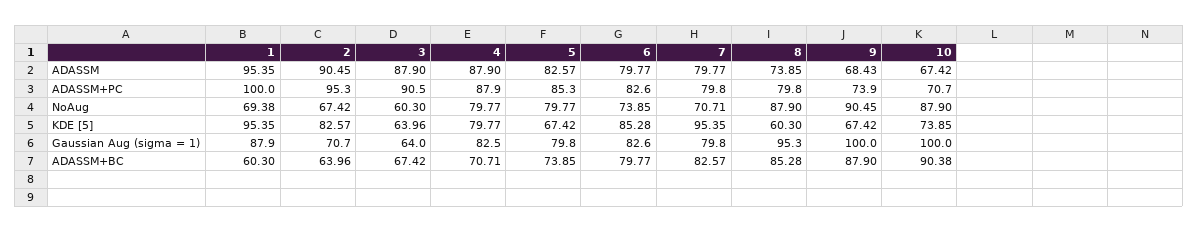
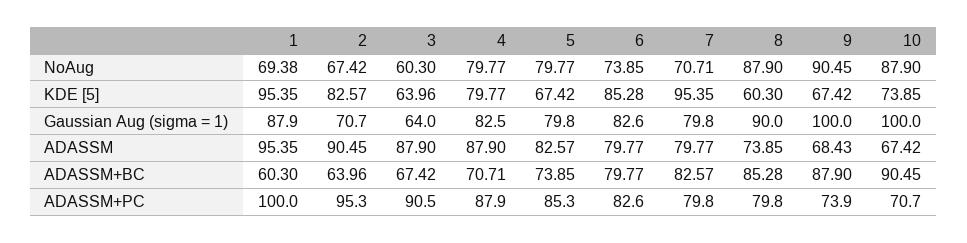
  {
    "1": {
      "ADASSM": 95.35,
      "ADASSM+PC": 100,
      "NoAug": 69.38,
      "KDE [5]": 95.35,
      "Gaussian Aug (sigma = 1)": 87.9,
      "ADASSM+BC": 60.3
    },
    "2": {
      "ADASSM": 90.45,
      "ADASSM+PC": 95.3,
      "NoAug": 67.42,
      "KDE [5]": 82.57,
      "Gaussian Aug (sigma = 1)": 70.7,
      "ADASSM+BC": 63.96
    },
    "3": {
      "ADASSM": 87.9,
      "ADASSM+PC": 90.5,
      "NoAug": 60.3,
      "KDE [5]": 63.96,
      "Gaussian Aug (sigma = 1)": 64,
      "ADASSM+BC": 67.42
    },
    "4": {
      "ADASSM": 87.9,
      "ADASSM+PC": 87.9,
      "NoAug": 79.77,
      "KDE [5]": 79.77,
      "Gaussian Aug (sigma = 1)": 82.5,
      "ADASSM+BC": 70.71
    },
    "5": {
      "ADASSM": 82.57,
      "ADASSM+PC": 85.3,
      "NoAug": 79.77,
      "KDE [5]": 67.42,
      "Gaussian Aug (sigma = 1)": 79.8,
      "ADASSM+BC": 73.85
    },
    "6": {
      "ADASSM": 79.77,
      "ADASSM+PC": 82.6,
      "NoAug": 73.85,
      "KDE [5]": 85.28,
      "Gaussian Aug (sigma = 1)": 82.6,
      "ADASSM+BC": 79.77
    },
    "7": {
      "ADASSM": 79.77,
      "ADASSM+PC": 79.8,
      "NoAug": 70.71,
      "KDE [5]": 95.35,
      "Gaussian Aug (sigma = 1)": 79.8,
      "ADASSM+BC": 82.57
    },
    "8": {
      "ADASSM": 73.85,
      "ADASSM+PC": 79.8,
      "NoAug": 87.9,
      "KDE [5]": 60.3,
-     "Gaussian Aug (sigma = 1)": 95.3,
+     "Gaussian Aug (sigma = 1)": 90,
      "ADASSM+BC": 85.28
    },
    "9": {
      "ADASSM": 68.43,
      "ADASSM+PC": 73.9,
      "NoAug": 90.45,
      "KDE [5]": 67.42,
      "Gaussian Aug (sigma = 1)": 100,
      "ADASSM+BC": 87.9
    },
    "10": {
      "ADASSM": 67.42,
      "ADASSM+PC": 70.7,
      "NoAug": 87.9,
      "KDE [5]": 73.85,
      "Gaussian Aug (sigma = 1)": 100,
-     "ADASSM+BC": 90.38
+     "ADASSM+BC": 90.45
    }
  }

